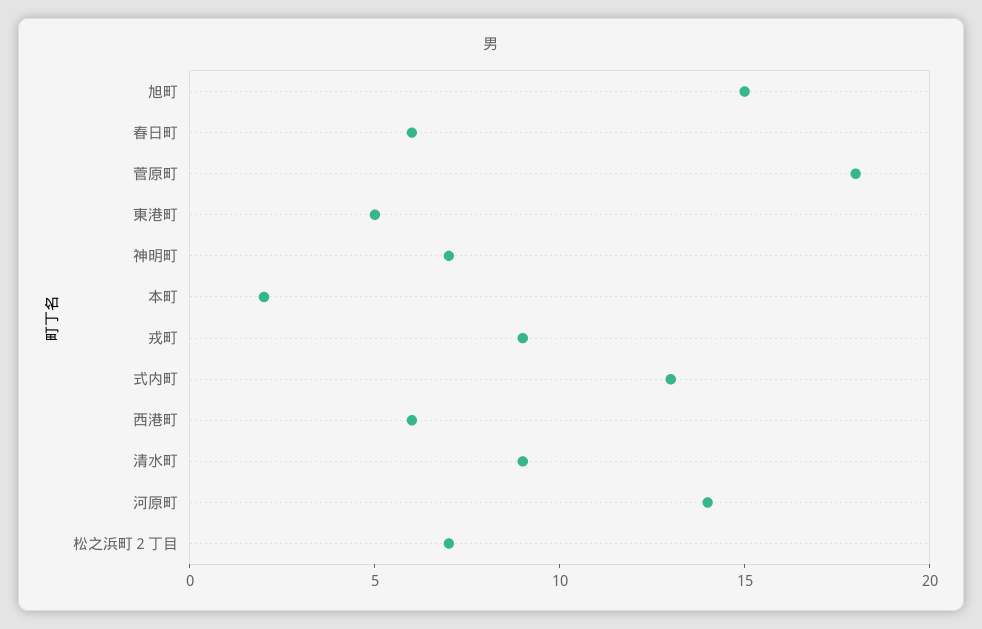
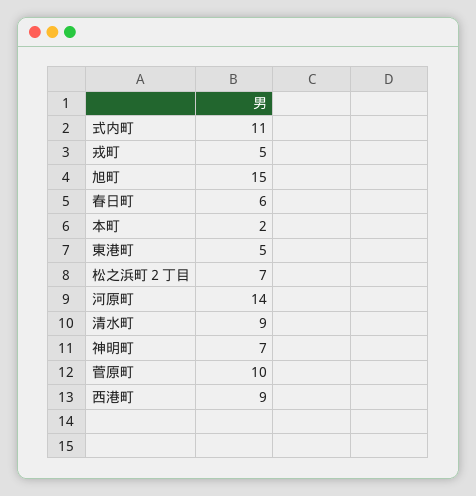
  {
    "旭町": 15,
    "春日町": 6,
-   "菅原町": 18,
+   "菅原町": 10,
    "東港町": 5,
    "神明町": 7,
    "本町": 2,
-   "戎町": 9,
+   "戎町": 5,
-   "式内町": 13,
+   "式内町": 11,
-   "西港町": 6,
+   "西港町": 9,
    "清水町": 9,
    "河原町": 14,
    "松之浜町２丁目": 7
  }

